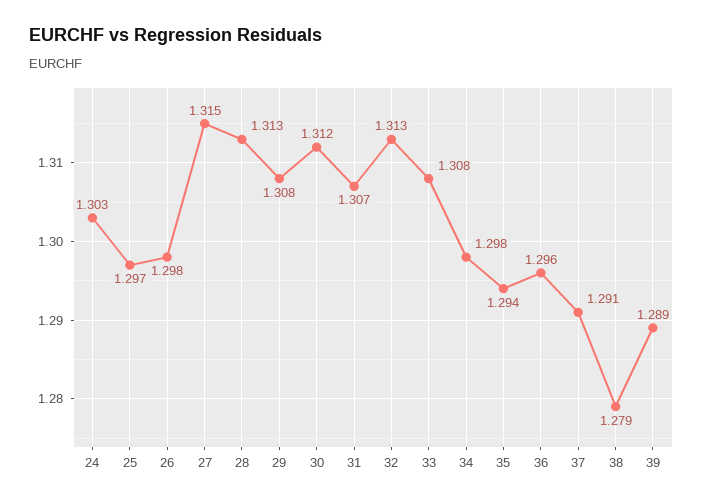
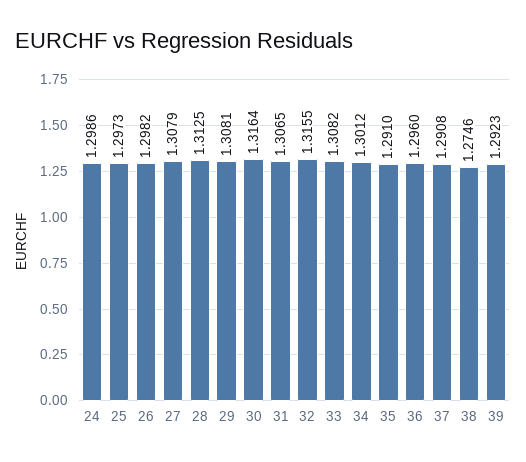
  {
-   "24": 1.303,
+   "24": 1.2986,
    "25": 1.2973,
    "26": 1.2982,
-   "27": 1.315,
+   "27": 1.3079,
    "28": 1.3125,
    "29": 1.3081,
-   "30": 1.312,
+   "30": 1.3164,
    "31": 1.3065,
-   "32": 1.313,
+   "32": 1.3155,
    "33": 1.3082,
-   "34": 1.298,
+   "34": 1.3012,
-   "35": 1.294,
+   "35": 1.291,
    "36": 1.296,
    "37": 1.2908,
-   "38": 1.279,
+   "38": 1.2746,
-   "39": 1.289
+   "39": 1.2923
  }

